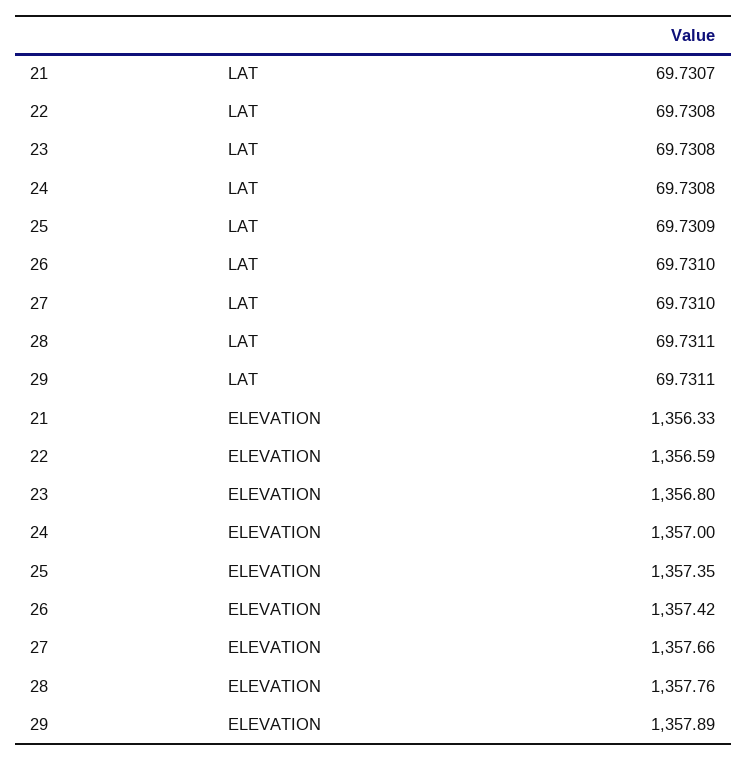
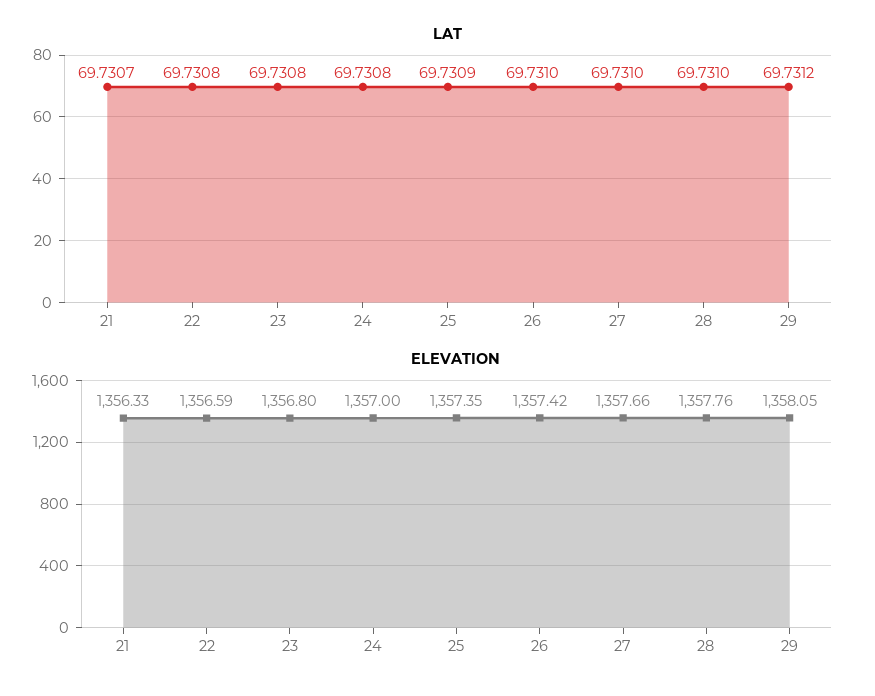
  {
    "LAT": {
      "21": 69.7307,
      "22": 69.7308,
      "23": 69.7308,
      "24": 69.7308,
      "25": 69.7309,
      "26": 69.731,
      "27": 69.731,
-     "28": 69.7311,
+     "28": 69.731,
-     "29": 69.7311
+     "29": 69.7312
    },
    "ELEVATION": {
      "21": 1356.33,
      "22": 1356.59,
      "23": 1356.8,
      "24": 1357,
      "25": 1357.35,
      "26": 1357.42,
      "27": 1357.66,
      "28": 1357.76,
-     "29": 1357.89
+     "29": 1358.05
    }
  }

